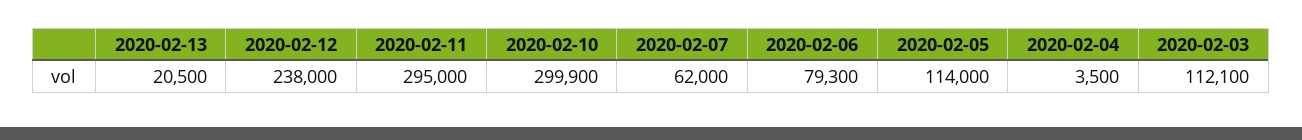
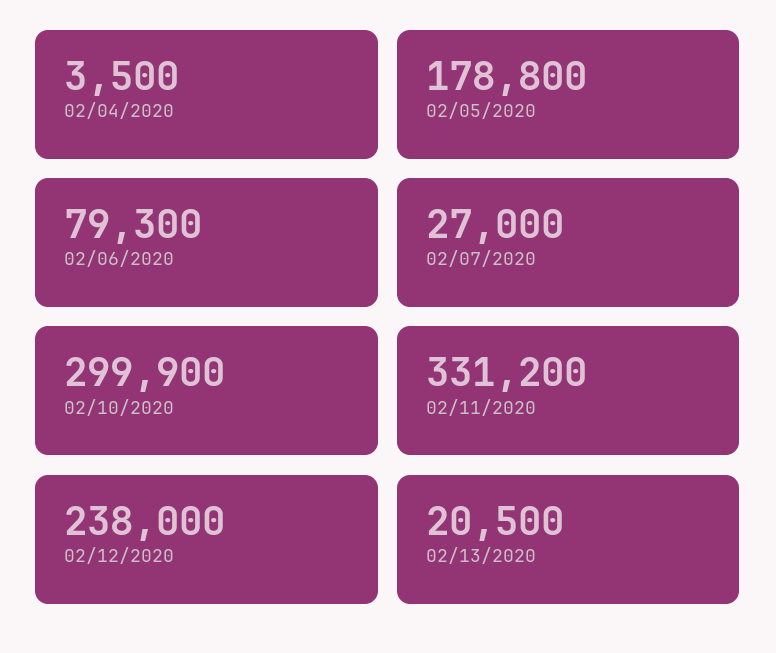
  {
    "2020-02-13": 20500,
    "2020-02-12": 238000,
-   "2020-02-11": 295000,
+   "2020-02-11": 331200,
    "2020-02-10": 299900,
-   "2020-02-07": 62000,
+   "2020-02-07": 27000,
    "2020-02-06": 79300,
-   "2020-02-05": 114000,
+   "2020-02-05": 178800,
-   "2020-02-04": 3500,
+   "2020-02-04": 3500
-   "2020-02-03": 112100
  }

